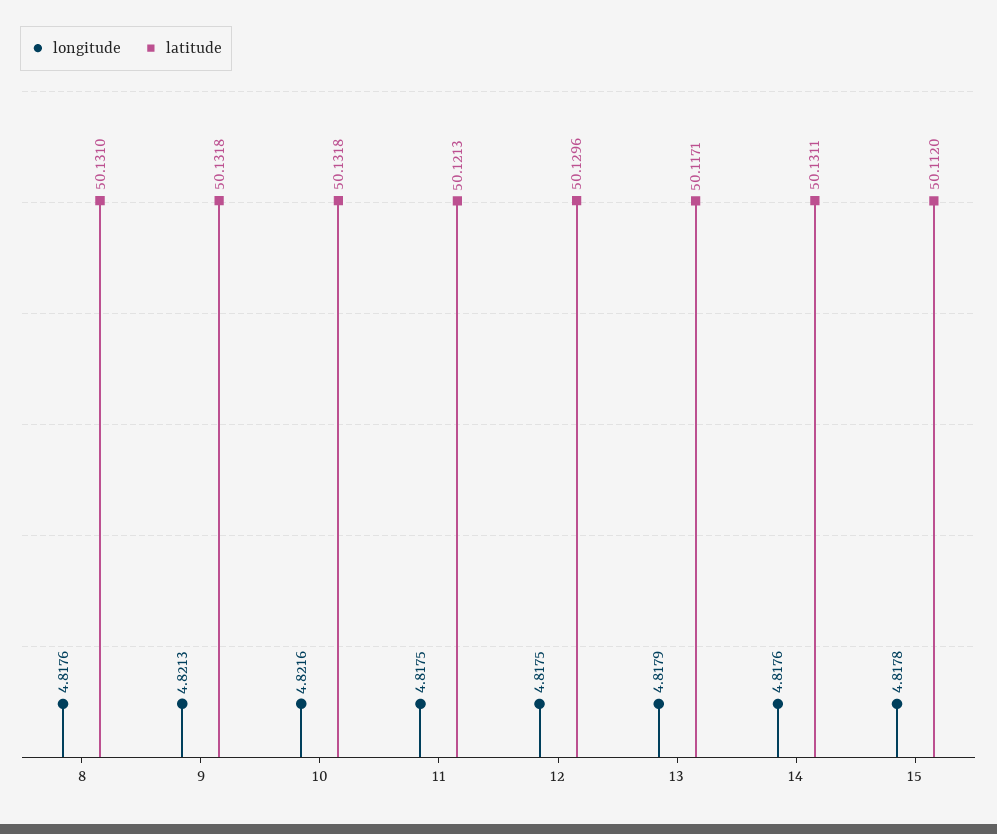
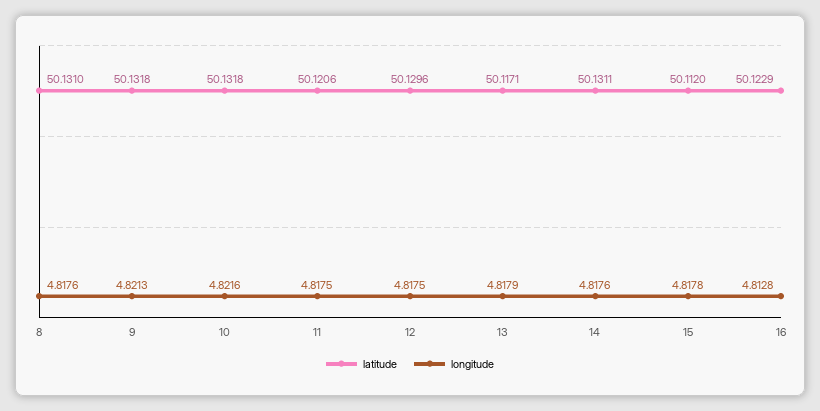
  {
    "longitude": {
      "8": 4.8176,
      "9": 4.8213,
      "10": 4.8216,
      "11": 4.8175,
      "12": 4.8175,
      "13": 4.8179,
      "14": 4.8176,
-     "15": 4.8178
+     "15": 4.8178,
+     "16": 4.8128
    },
    "latitude": {
      "8": 50.131,
      "9": 50.1318,
      "10": 50.1318,
-     "11": 50.1213,
+     "11": 50.1206,
      "12": 50.1296,
      "13": 50.1171,
      "14": 50.1311,
-     "15": 50.112
+     "15": 50.112,
+     "16": 50.1229
    }
  }

